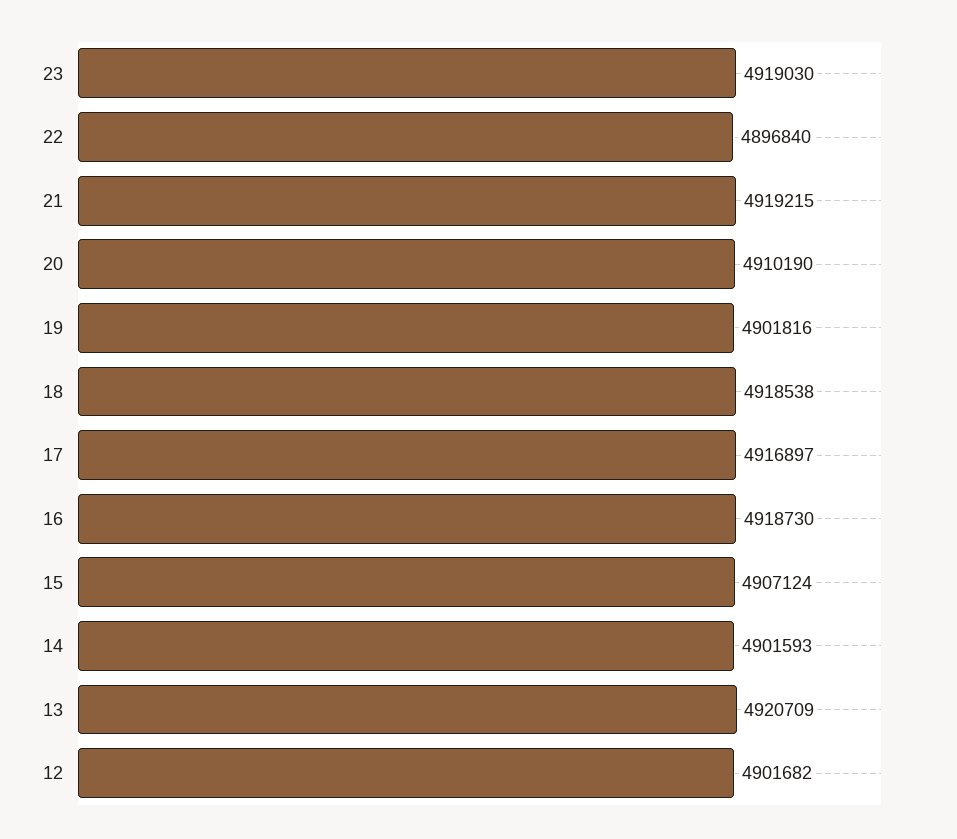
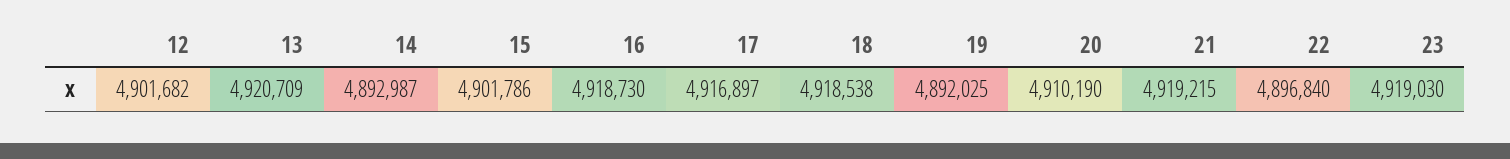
  {
    "23": 4919030,
    "22": 4896840,
    "21": 4919215,
    "20": 4910190,
-   "19": 4901816,
+   "19": 4892025,
    "18": 4918538,
    "17": 4916897,
    "16": 4918730,
-   "15": 4907124,
+   "15": 4901786,
-   "14": 4901593,
+   "14": 4892987,
    "13": 4920709,
    "12": 4901682
  }

